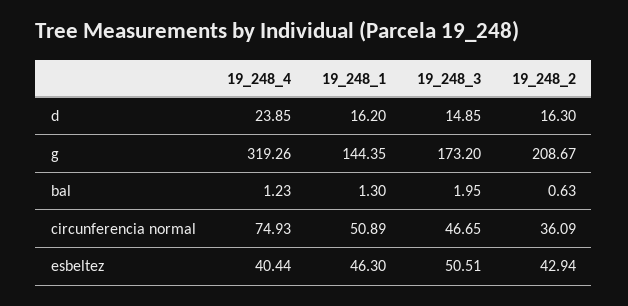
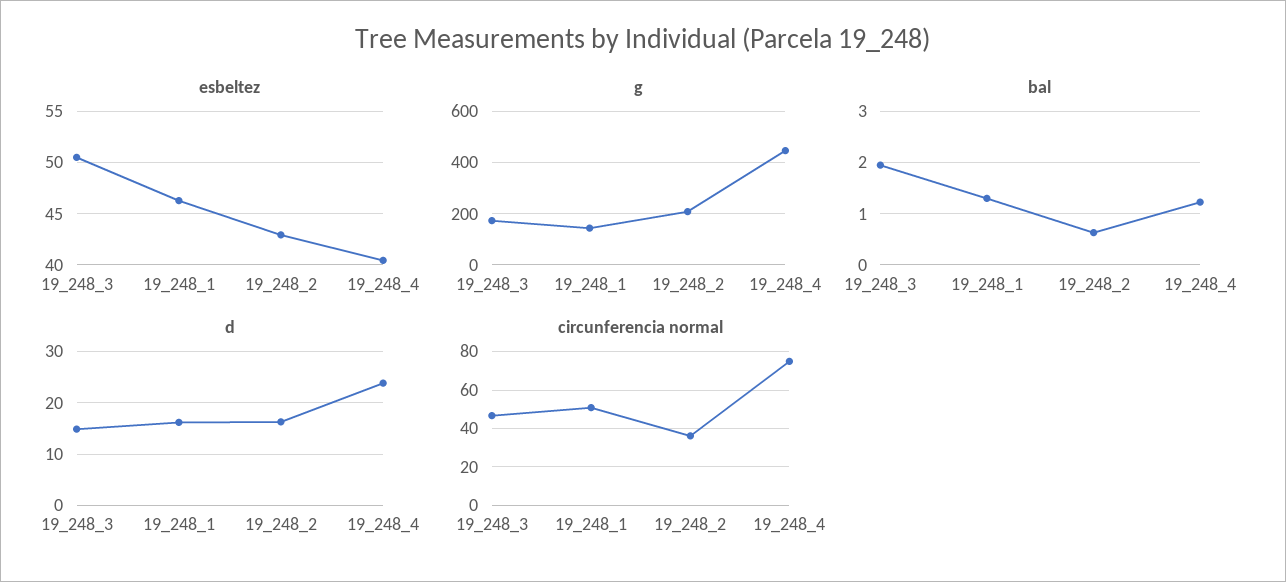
  {
    "d": {
      "19_248_4": 23.85,
      "19_248_1": 16.2,
      "19_248_3": 14.85,
      "19_248_2": 16.3
    },
    "g": {
-     "19_248_4": 319.26,
+     "19_248_4": 450,
      "19_248_1": 144.35,
      "19_248_3": 173.2,
      "19_248_2": 208.67
    },
    "bal": {
      "19_248_4": 1.23,
      "19_248_1": 1.3,
      "19_248_3": 1.95,
      "19_248_2": 0.63
    },
    "circunferencia normal": {
      "19_248_4": 74.93,
      "19_248_1": 50.89,
      "19_248_3": 46.65,
      "19_248_2": 36.09
    },
    "esbeltez": {
      "19_248_4": 40.44,
      "19_248_1": 46.3,
      "19_248_3": 50.51,
      "19_248_2": 42.94
    }
  }

